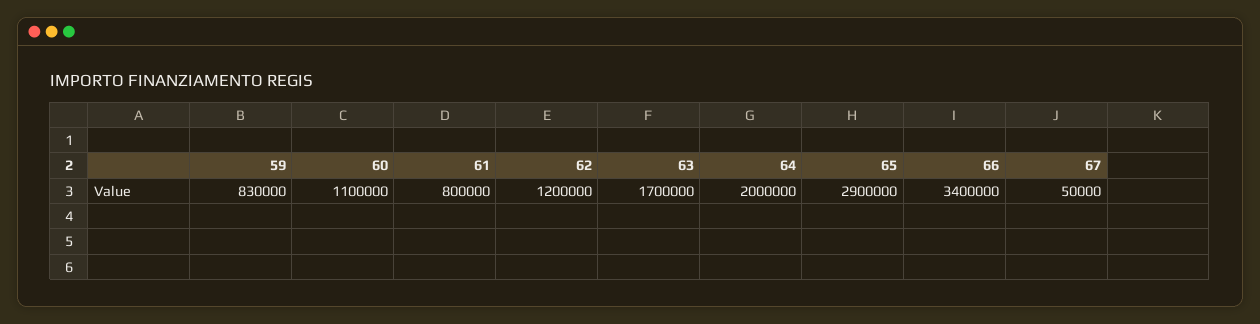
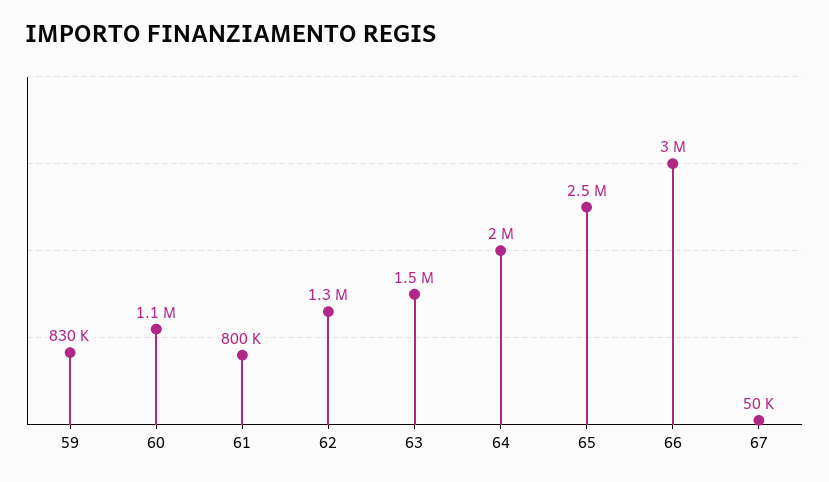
  {
    "59": 830000,
    "60": 1100000,
    "61": 800000,
-   "62": 1200000,
+   "62": 1300000,
-   "63": 1700000,
+   "63": 1500000,
    "64": 2000000,
-   "65": 2900000,
+   "65": 2500000,
-   "66": 3400000,
+   "66": 3000000,
    "67": 50000
  }

